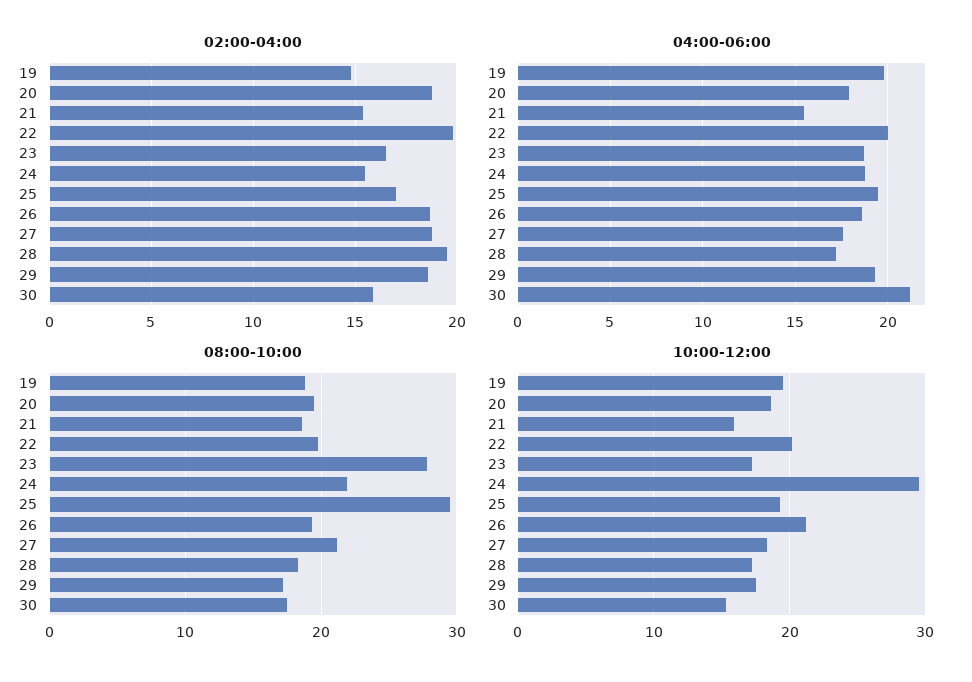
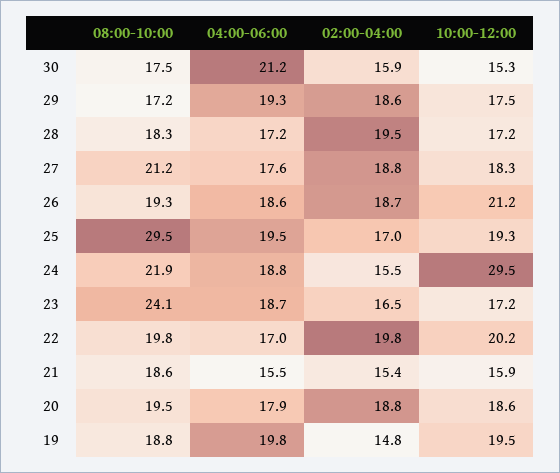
  {
    "02:00-04:00": {
      "19": 14.8,
      "20": 18.8,
      "21": 15.4,
      "22": 19.8,
      "23": 16.5,
      "24": 15.5,
      "25": 17,
      "26": 18.7,
      "27": 18.8,
      "28": 19.5,
      "29": 18.6,
      "30": 15.9
    },
    "04:00-06:00": {
      "19": 19.8,
      "20": 17.9,
      "21": 15.5,
-     "22": 20,
+     "22": 17,
      "23": 18.7,
      "24": 18.8,
      "25": 19.5,
      "26": 18.6,
      "27": 17.6,
      "28": 17.2,
      "29": 19.3,
      "30": 21.2
    },
    "08:00-10:00": {
      "19": 18.8,
      "20": 19.5,
      "21": 18.6,
      "22": 19.8,
-     "23": 28,
+     "23": 24.1,
      "24": 21.9,
      "25": 29.5,
      "26": 19.3,
      "27": 21.2,
      "28": 18.3,
      "29": 17.2,
      "30": 17.5
    },
    "10:00-12:00": {
      "19": 19.5,
      "20": 18.6,
      "21": 15.9,
      "22": 20.2,
      "23": 17.2,
      "24": 29.5,
      "25": 19.3,
      "26": 21.2,
      "27": 18.3,
      "28": 17.2,
      "29": 17.5,
      "30": 15.3
    }
  }

